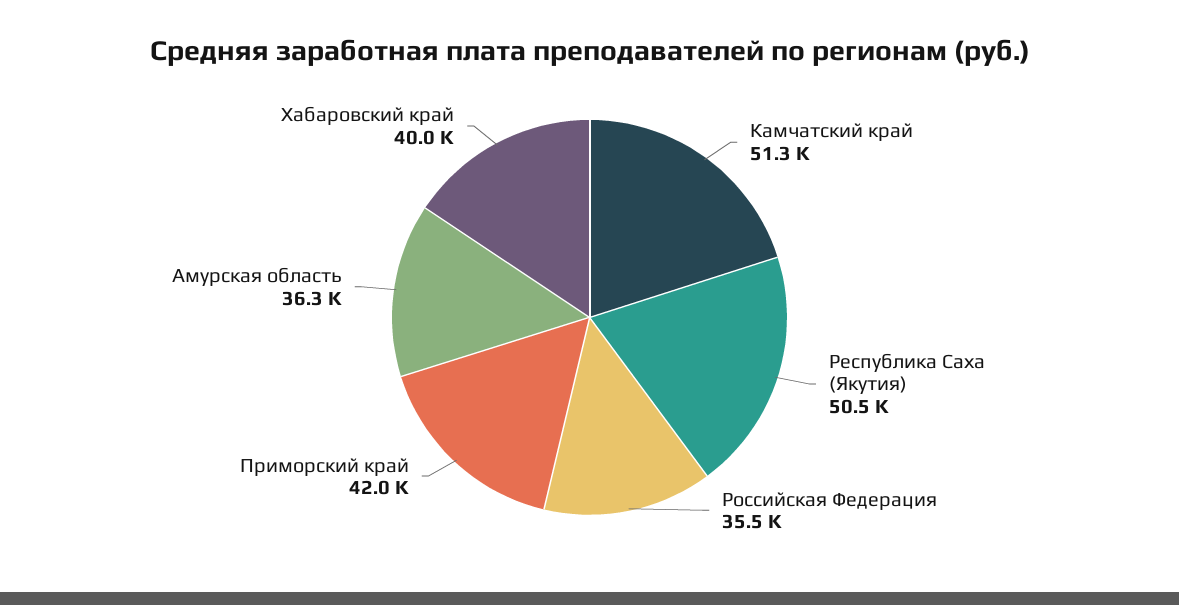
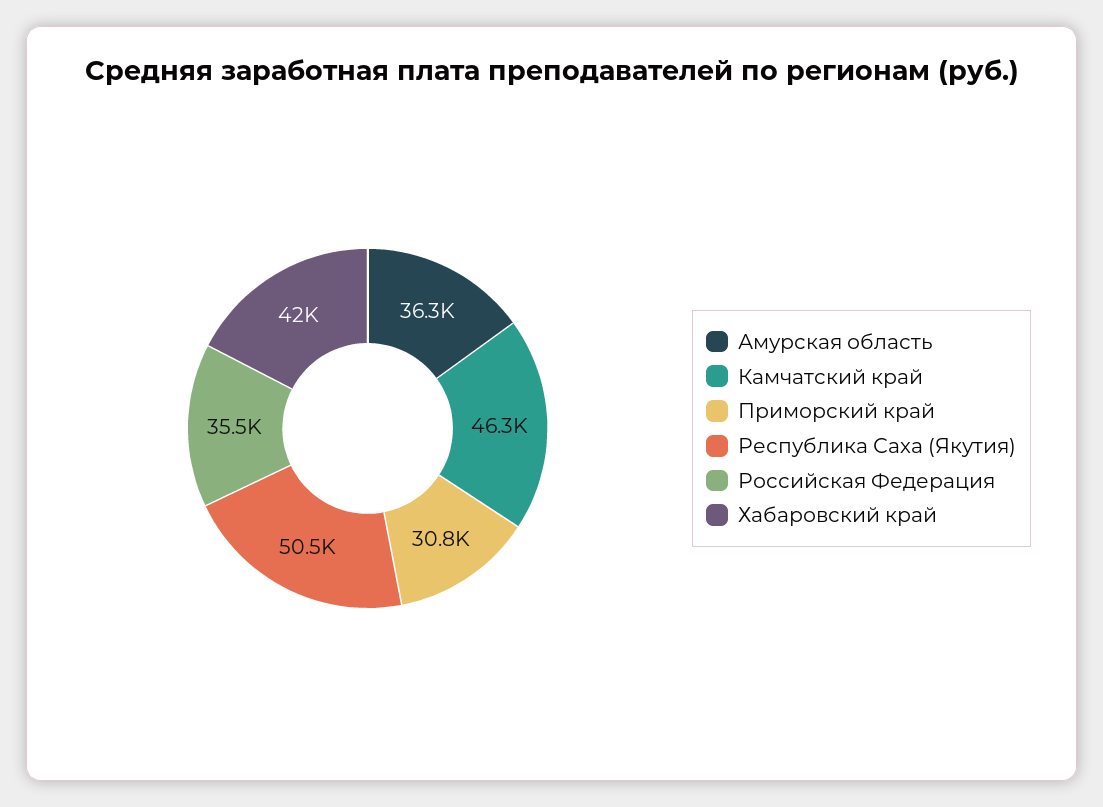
  {
-   "Камчатский край": 51300,
+   "Камчатский край": 46300,
    "Республика Саха (Якутия)": 50500,
    "Российская Федерация": 35500,
-   "Приморский край": 42000,
+   "Приморский край": 30800,
    "Амурская область": 36300,
-   "Хабаровский край": 40000
+   "Хабаровский край": 42000
  }

